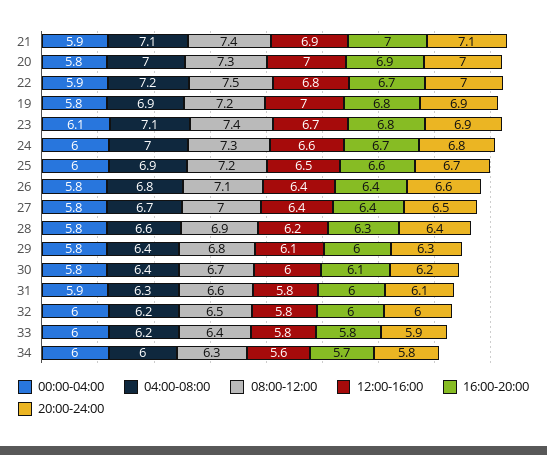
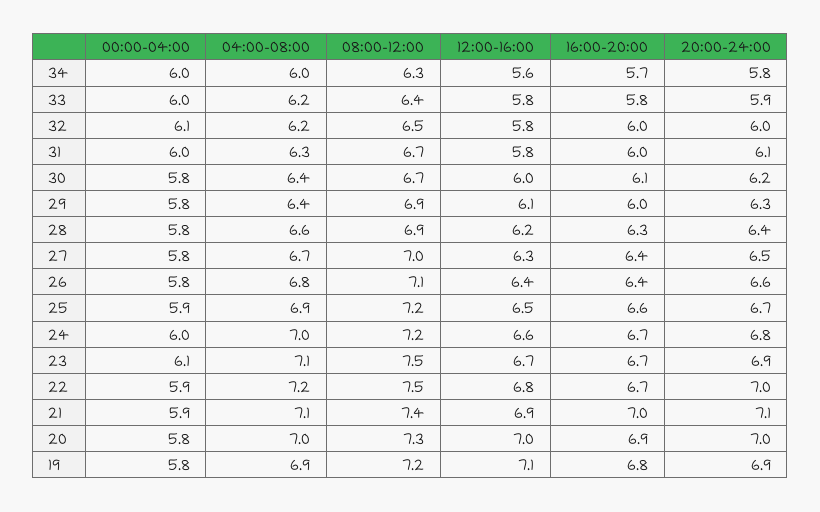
  {
    "00:00-04:00": {
      "21": 5.9,
      "20": 5.8,
      "22": 5.9,
      "19": 5.8,
      "23": 6.1,
      "24": 6,
-     "25": 6,
+     "25": 5.9,
      "26": 5.8,
      "27": 5.8,
      "28": 5.8,
      "29": 5.8,
      "30": 5.8,
-     "31": 5.9,
+     "31": 6,
-     "32": 6,
+     "32": 6.1,
      "33": 6,
      "34": 6
    },
    "04:00-08:00": {
      "21": 7.1,
      "20": 7,
      "22": 7.2,
      "19": 6.9,
      "23": 7.1,
      "24": 7,
      "25": 6.9,
      "26": 6.8,
      "27": 6.7,
      "28": 6.6,
      "29": 6.4,
      "30": 6.4,
      "31": 6.3,
      "32": 6.2,
      "33": 6.2,
      "34": 6
    },
    "08:00-12:00": {
      "21": 7.4,
      "20": 7.3,
      "22": 7.5,
      "19": 7.2,
-     "23": 7.4,
+     "23": 7.5,
-     "24": 7.3,
+     "24": 7.2,
      "25": 7.2,
      "26": 7.1,
      "27": 7,
      "28": 6.9,
-     "29": 6.8,
+     "29": 6.9,
      "30": 6.7,
-     "31": 6.6,
+     "31": 6.7,
      "32": 6.5,
      "33": 6.4,
      "34": 6.3
    },
    "12:00-16:00": {
      "21": 6.9,
      "20": 7,
      "22": 6.8,
-     "19": 7,
+     "19": 7.1,
      "23": 6.7,
      "24": 6.6,
      "25": 6.5,
      "26": 6.4,
-     "27": 6.4,
+     "27": 6.3,
      "28": 6.2,
      "29": 6.1,
      "30": 6,
      "31": 5.8,
      "32": 5.8,
      "33": 5.8,
      "34": 5.6
    },
    "16:00-20:00": {
      "21": 7,
      "20": 6.9,
      "22": 6.7,
      "19": 6.8,
-     "23": 6.8,
+     "23": 6.7,
      "24": 6.7,
      "25": 6.6,
      "26": 6.4,
      "27": 6.4,
      "28": 6.3,
      "29": 6,
      "30": 6.1,
      "31": 6,
      "32": 6,
      "33": 5.8,
      "34": 5.7
    },
    "20:00-24:00": {
      "21": 7.1,
      "20": 7,
      "22": 7,
      "19": 6.9,
      "23": 6.9,
      "24": 6.8,
      "25": 6.7,
      "26": 6.6,
      "27": 6.5,
      "28": 6.4,
      "29": 6.3,
      "30": 6.2,
      "31": 6.1,
      "32": 6,
      "33": 5.9,
      "34": 5.8
    }
  }

